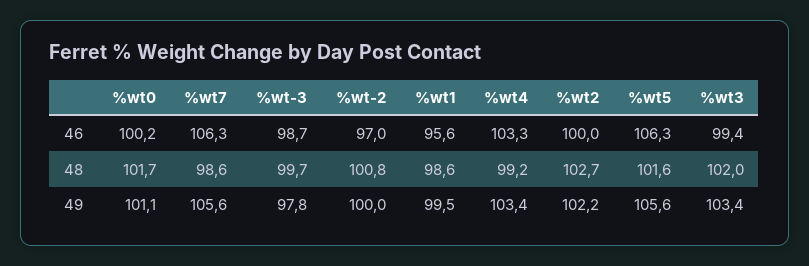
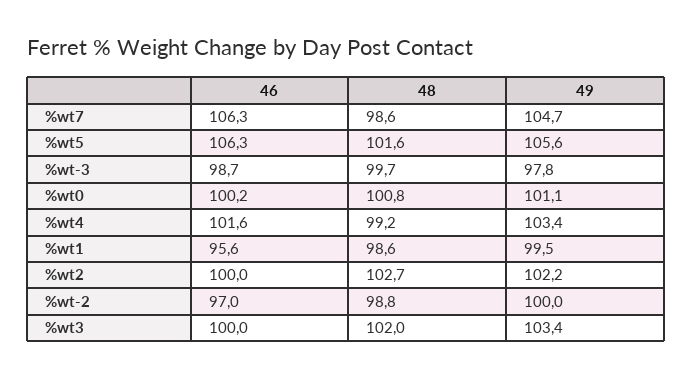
  {
    "%wt0": {
      "46": 100.2,
-     "48": 101.7,
+     "48": 100.8,
      "49": 101.1
    },
    "%wt7": {
      "46": 106.3,
      "48": 98.6,
-     "49": 105.6
+     "49": 104.7
    },
    "%wt-3": {
      "46": 98.7,
      "48": 99.7,
      "49": 97.8
    },
    "%wt-2": {
      "46": 97,
-     "48": 100.8,
+     "48": 98.8,
      "49": 100
    },
    "%wt1": {
      "46": 95.6,
      "48": 98.6,
      "49": 99.5
    },
    "%wt4": {
-     "46": 103.3,
+     "46": 101.6,
      "48": 99.2,
      "49": 103.4
    },
    "%wt2": {
      "46": 100,
      "48": 102.7,
      "49": 102.2
    },
    "%wt5": {
      "46": 106.3,
      "48": 101.6,
      "49": 105.6
    },
    "%wt3": {
-     "46": 99.4,
+     "46": 100,
      "48": 102,
      "49": 103.4
    }
  }

